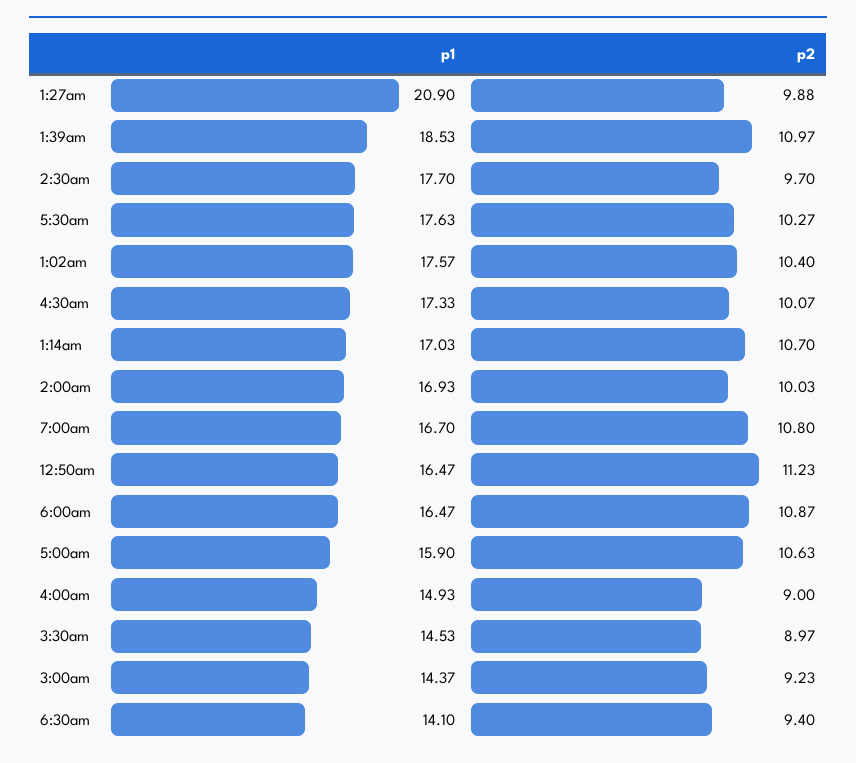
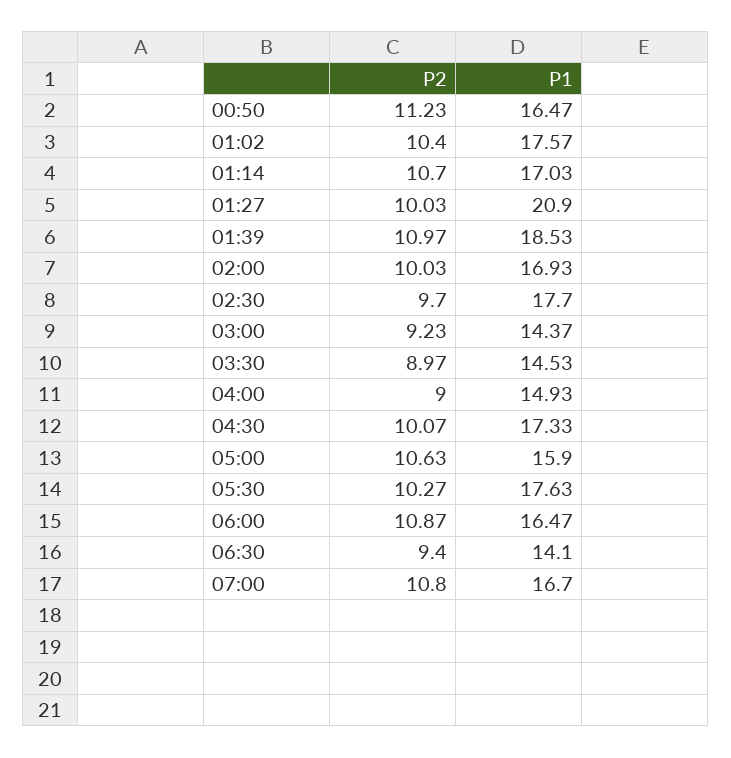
  {
    "p1": {
      "1:27am": 20.9,
      "1:39am": 18.53,
      "2:30am": 17.7,
      "5:30am": 17.63,
      "1:02am": 17.57,
      "4:30am": 17.33,
      "1:14am": 17.03,
      "2:00am": 16.93,
      "7:00am": 16.7,
      "12:50am": 16.47,
      "6:00am": 16.47,
      "5:00am": 15.9,
      "4:00am": 14.93,
      "3:30am": 14.53,
      "3:00am": 14.37,
      "6:30am": 14.1
    },
    "p2": {
-     "1:27am": 9.88,
+     "1:27am": 10.03,
      "1:39am": 10.97,
      "2:30am": 9.7,
      "5:30am": 10.27,
      "1:02am": 10.4,
      "4:30am": 10.07,
      "1:14am": 10.7,
      "2:00am": 10.03,
      "7:00am": 10.8,
      "12:50am": 11.23,
      "6:00am": 10.87,
      "5:00am": 10.63,
      "4:00am": 9,
      "3:30am": 8.97,
      "3:00am": 9.23,
      "6:30am": 9.4
    }
  }

